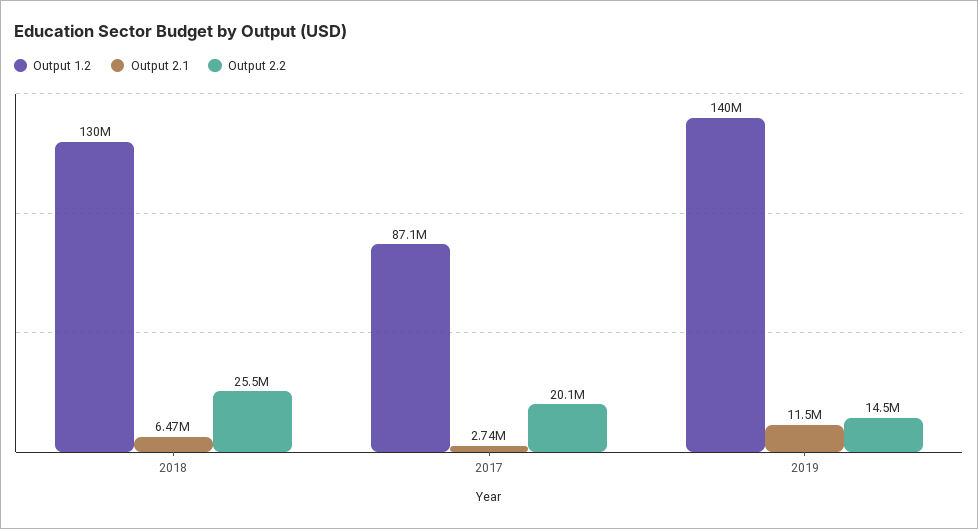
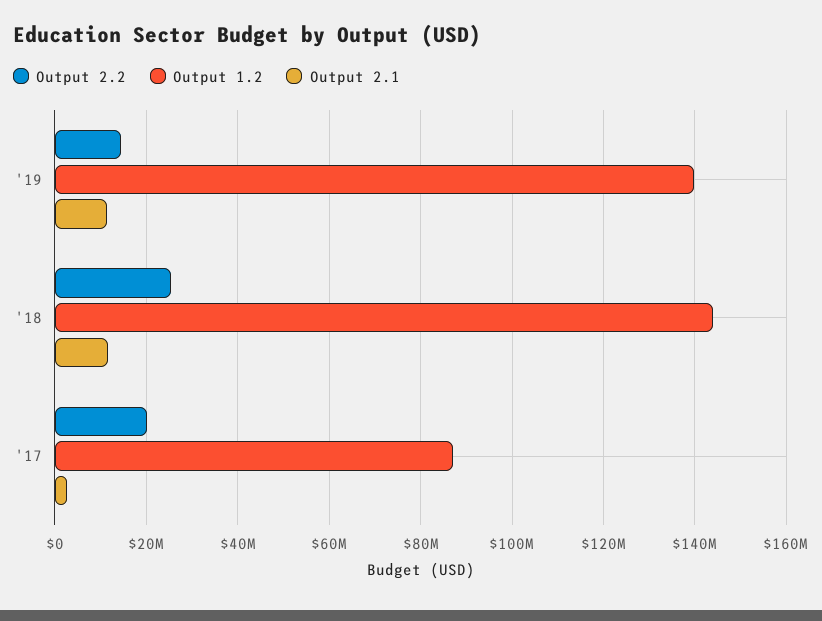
  {
    "Output 1.2": {
-     "2018": 130000000,
+     "2018": 144000000,
      "2017": 87100000,
      "2019": 140000000
    },
    "Output 2.1": {
-     "2018": 6470000,
+     "2018": 12000000,
      "2017": 2740000,
      "2019": 11500000
    },
    "Output 2.2": {
      "2018": 25500000,
      "2017": 20100000,
      "2019": 14500000
    }
  }

